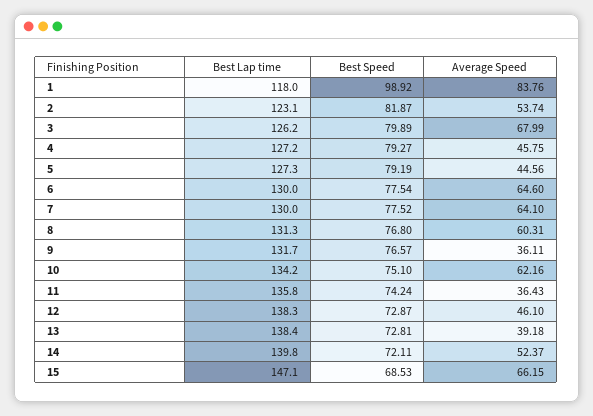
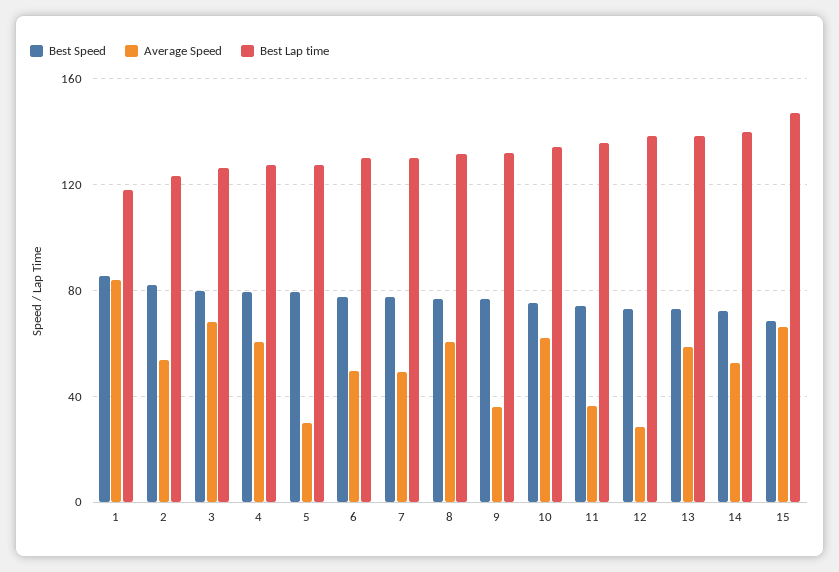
  {
    "Best Lap time": {
      "1": 118,
      "2": 123.1,
      "3": 126.2,
      "4": 127.2,
      "5": 127.3,
      "6": 130,
      "7": 130,
      "8": 131.3,
      "9": 131.7,
      "10": 134.2,
      "11": 135.8,
      "12": 138.3,
      "13": 138.4,
      "14": 139.8,
      "15": 147.1
    },
    "Best Speed": {
-     "1": 98.92,
+     "1": 85,
      "2": 81.87,
      "3": 79.89,
      "4": 79.27,
      "5": 79.19,
      "6": 77.54,
      "7": 77.52,
      "8": 76.8,
      "9": 76.57,
      "10": 75.1,
      "11": 74.24,
      "12": 72.87,
      "13": 72.81,
      "14": 72.11,
      "15": 68.53
    },
    "Average Speed": {
      "1": 83.76,
      "2": 53.74,
      "3": 67.99,
-     "4": 45.75,
+     "4": 60,
-     "5": 44.56,
+     "5": 30,
-     "6": 64.6,
+     "6": 50,
-     "7": 64.1,
+     "7": 50,
      "8": 60.31,
      "9": 36.11,
      "10": 62.16,
      "11": 36.43,
-     "12": 46.1,
+     "12": 30,
-     "13": 39.18,
+     "13": 60,
      "14": 52.37,
      "15": 66.15
    }
  }

